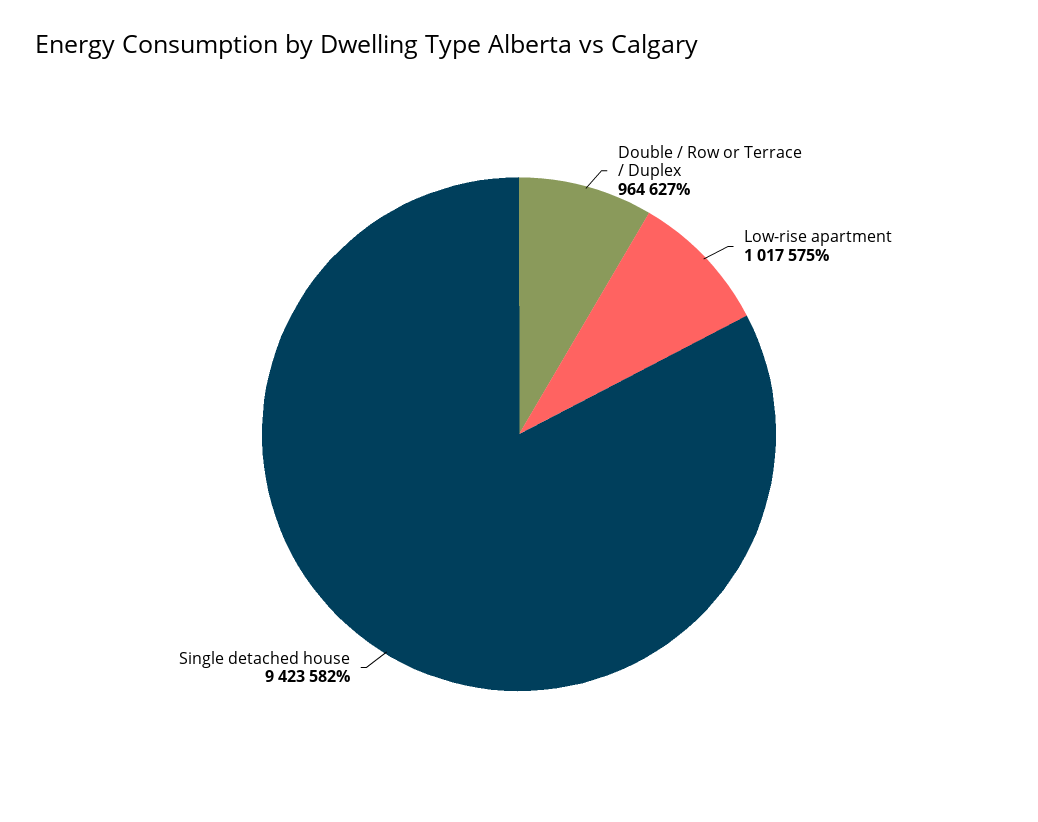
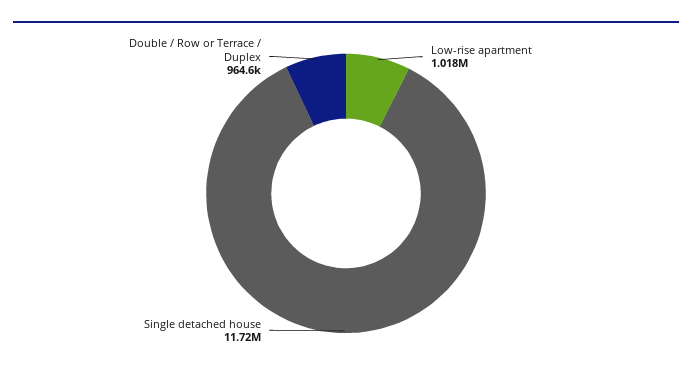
  {
    "Double / Row or Terrace / Duplex": 964627,
    "Low-rise apartment": 1017575,
-   "Single detached house": 9423582
+   "Single detached house": 11720000
  }

